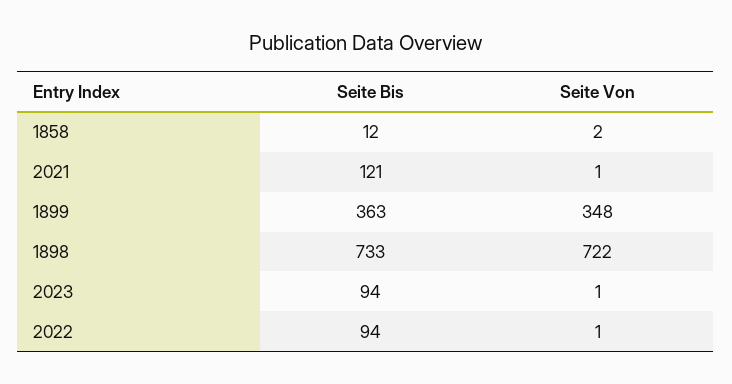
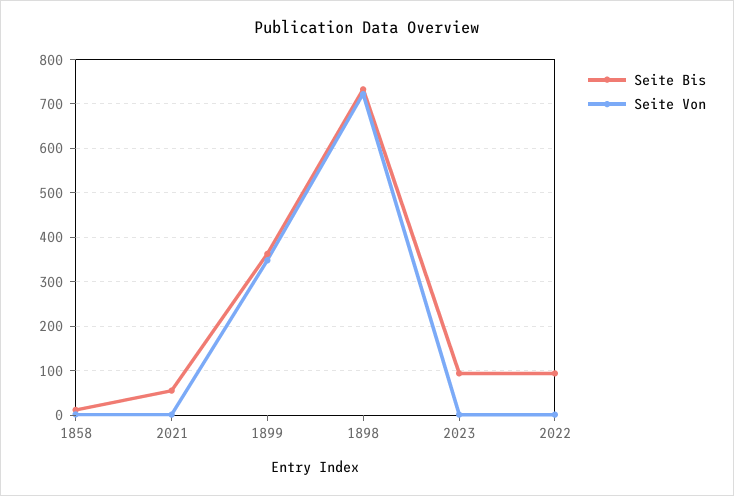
  {
    "Seite Bis": {
      "1858": 12,
-     "2021": 121,
+     "2021": 60,
      "1899": 363,
      "1898": 733,
      "2023": 94,
      "2022": 94
    },
    "Seite Von": {
      "1858": 2,
      "2021": 1,
      "1899": 348,
      "1898": 722,
      "2023": 1,
      "2022": 1
    }
  }

